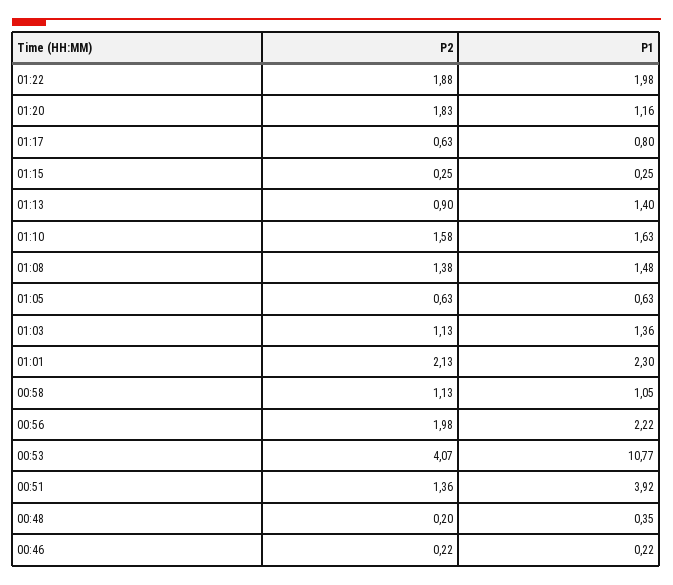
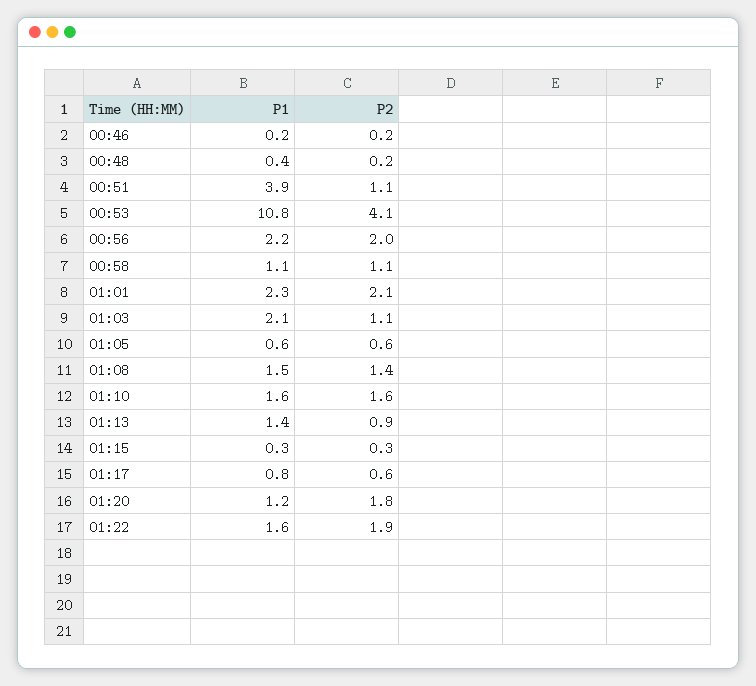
  {
    "P2": {
      "01:22": 1.88,
      "01:20": 1.83,
      "01:17": 0.63,
      "01:15": 0.25,
      "01:13": 0.9,
      "01:10": 1.58,
      "01:08": 1.38,
      "01:05": 0.63,
      "01:03": 1.13,
      "01:01": 2.13,
      "00:58": 1.13,
      "00:56": 1.98,
      "00:53": 4.07,
-     "00:51": 1.36,
+     "00:51": 1.1,
      "00:48": 0.2,
      "00:46": 0.22
    },
    "P1": {
-     "01:22": 1.98,
+     "01:22": 1.6,
      "01:20": 1.16,
      "01:17": 0.8,
      "01:15": 0.25,
      "01:13": 1.4,
      "01:10": 1.63,
      "01:08": 1.48,
      "01:05": 0.63,
-     "01:03": 1.36,
+     "01:03": 2.1,
      "01:01": 2.3,
      "00:58": 1.05,
      "00:56": 2.22,
      "00:53": 10.77,
      "00:51": 3.92,
      "00:48": 0.35,
      "00:46": 0.22
    }
  }

